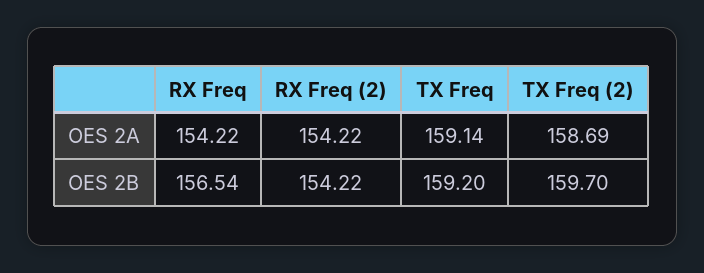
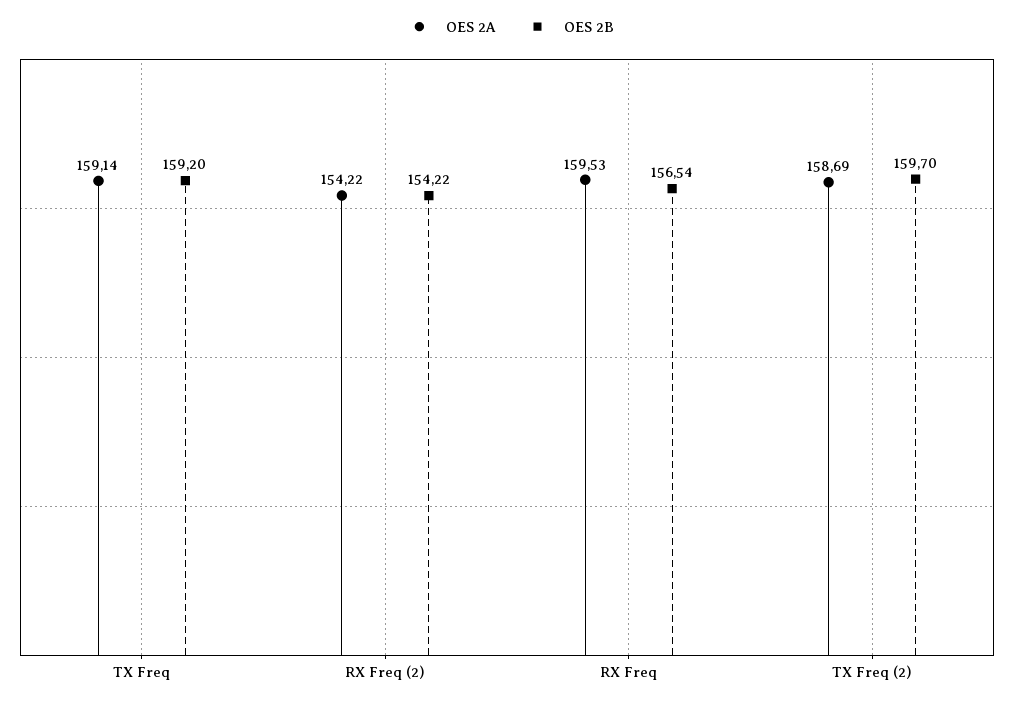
  {
    "OES 2A": {
-     "RX Freq": 154.22,
+     "RX Freq": 159.53,
      "RX Freq (2)": 154.22,
      "TX Freq": 159.14,
      "TX Freq (2)": 158.69
    },
    "OES 2B": {
      "RX Freq": 156.54,
      "RX Freq (2)": 154.22,
      "TX Freq": 159.2,
      "TX Freq (2)": 159.7
    }
  }

